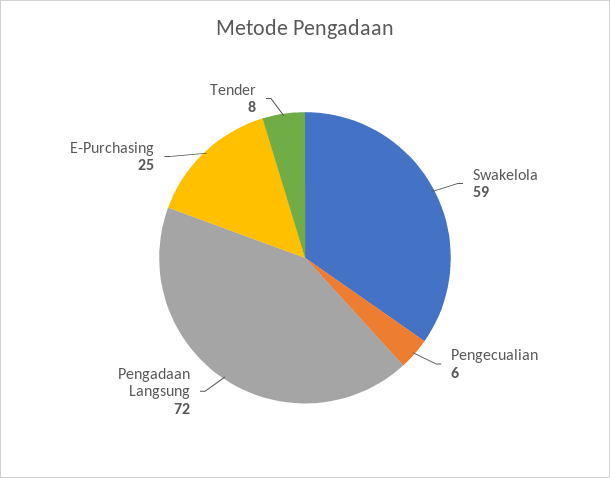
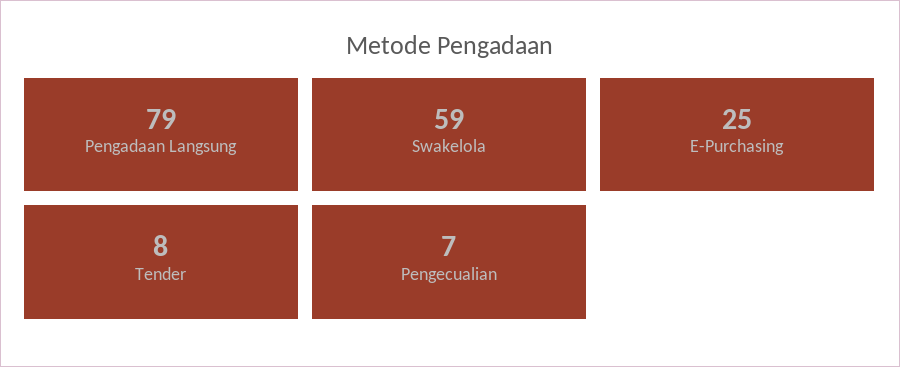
  {
    "Swakelola": 59,
-   "Pengecualian": 6,
+   "Pengecualian": 7,
-   "Pengadaan Langsung": 72,
+   "Pengadaan Langsung": 79,
    "E-Purchasing": 25,
    "Tender": 8
  }

